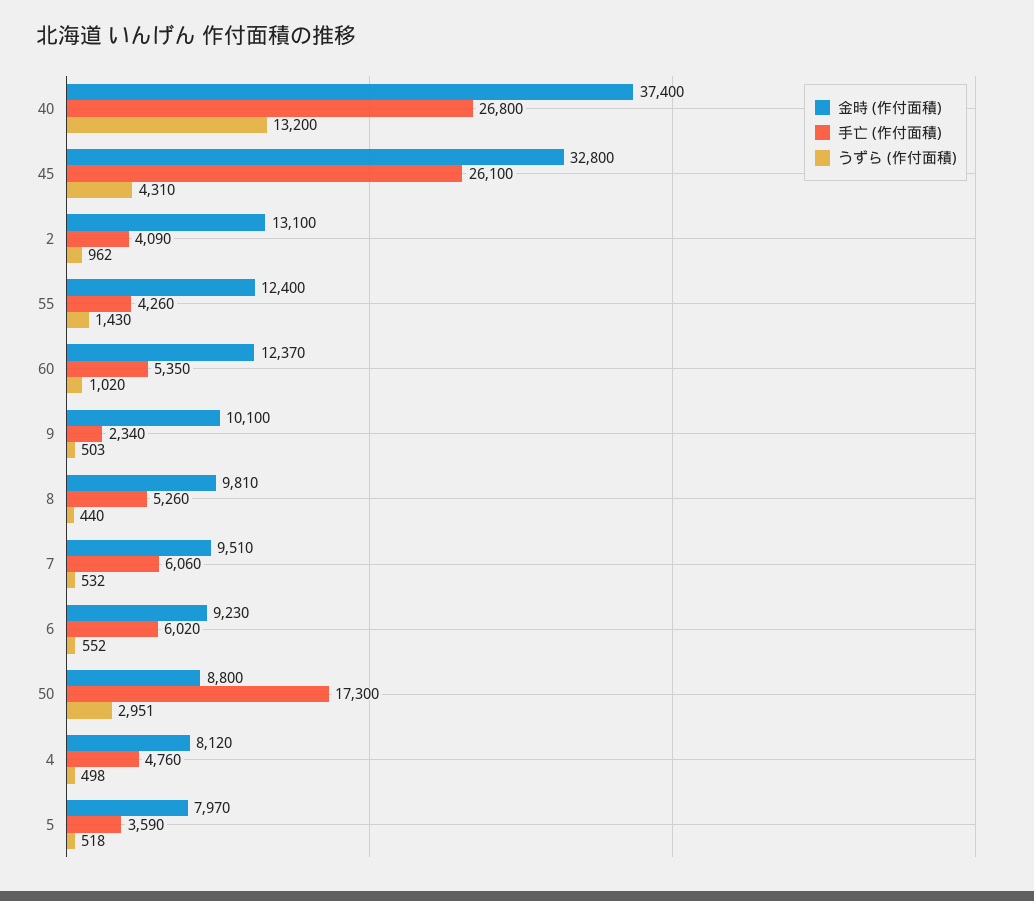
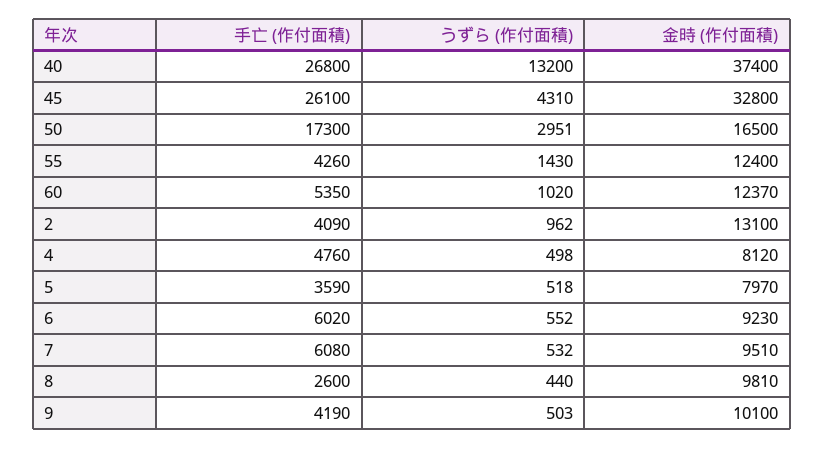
  {
    "金時 (作付面積)": {
      "40": 37400,
      "45": 32800,
      "2": 13100,
      "55": 12400,
      "60": 12370,
      "9": 10100,
      "8": 9810,
      "7": 9510,
      "6": 9230,
-     "50": 8800,
+     "50": 16500,
      "4": 8120,
      "5": 7970
    },
    "手亡 (作付面積)": {
      "40": 26800,
      "45": 26100,
      "2": 4090,
      "55": 4260,
      "60": 5350,
-     "9": 2340,
+     "9": 4190,
-     "8": 5260,
+     "8": 2600,
-     "7": 6060,
+     "7": 6080,
      "6": 6020,
      "50": 17300,
      "4": 4760,
      "5": 3590
    },
    "うずら (作付面積)": {
      "40": 13200,
      "45": 4310,
      "2": 962,
      "55": 1430,
      "60": 1020,
      "9": 503,
      "8": 440,
      "7": 532,
      "6": 552,
      "50": 2951,
      "4": 498,
      "5": 518
    }
  }

